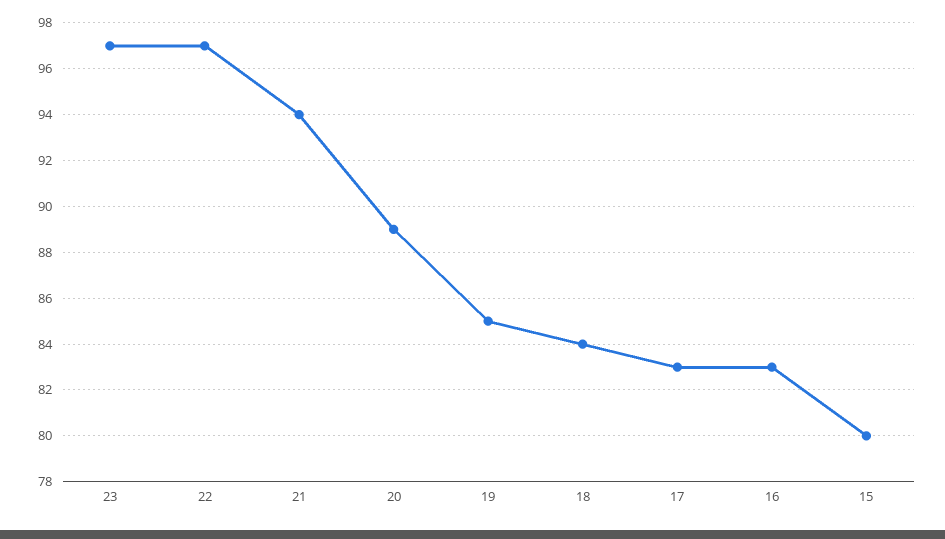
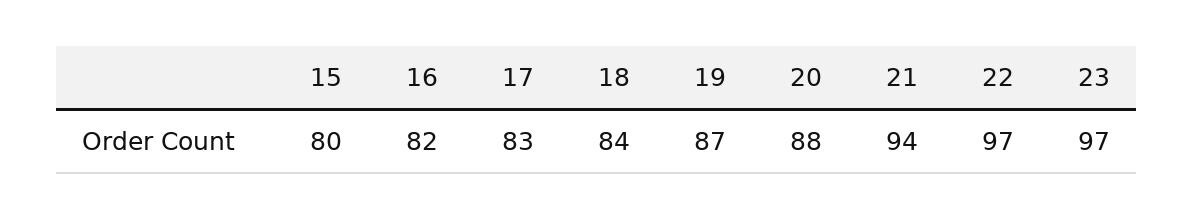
  {
    "23": 97,
    "22": 97,
    "21": 94,
-   "20": 89,
+   "20": 88,
-   "19": 85,
+   "19": 87,
    "18": 84,
    "17": 83,
-   "16": 83,
+   "16": 82,
    "15": 80
  }

